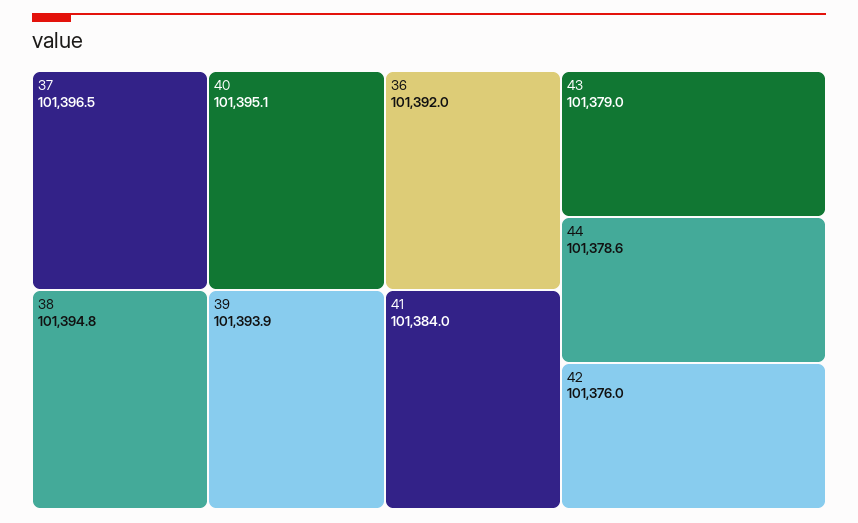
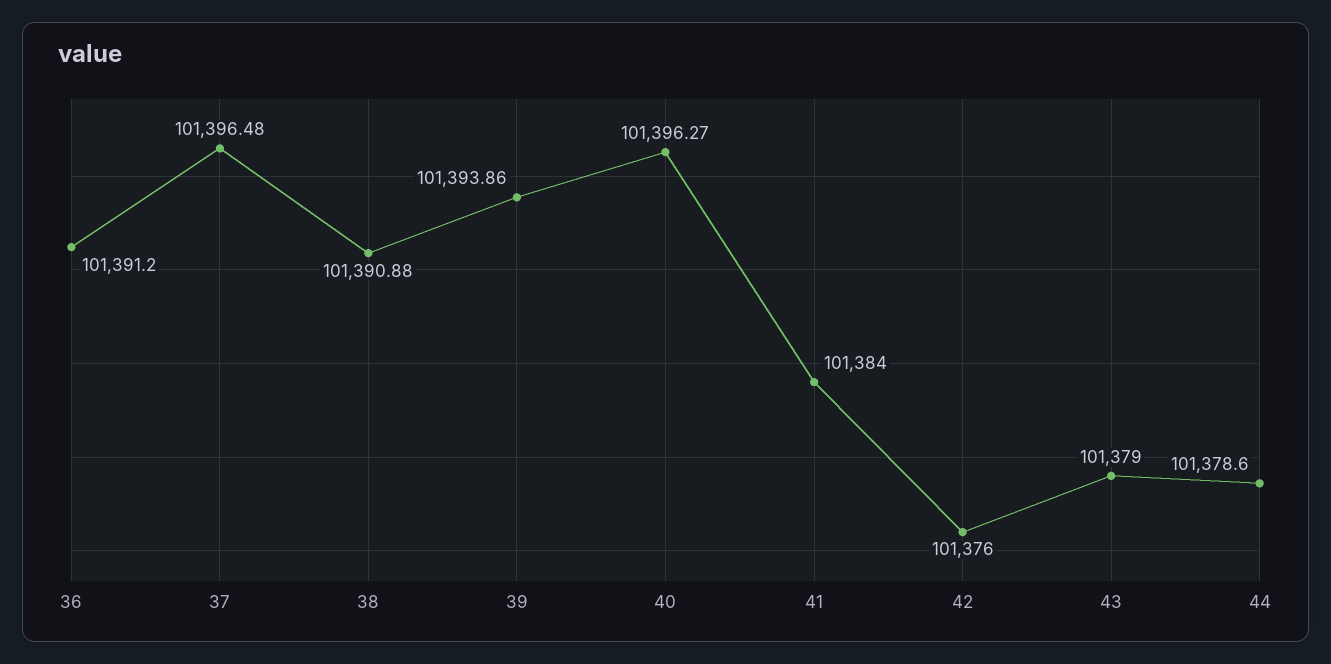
  {
    "37": 101396.48,
-   "40": 101395.1,
+   "40": 101396.27,
-   "38": 101394.8,
+   "38": 101390.88,
    "39": 101393.86,
-   "36": 101392,
+   "36": 101391.2,
    "41": 101384,
    "43": 101379,
    "44": 101378.6,
    "42": 101376
  }

